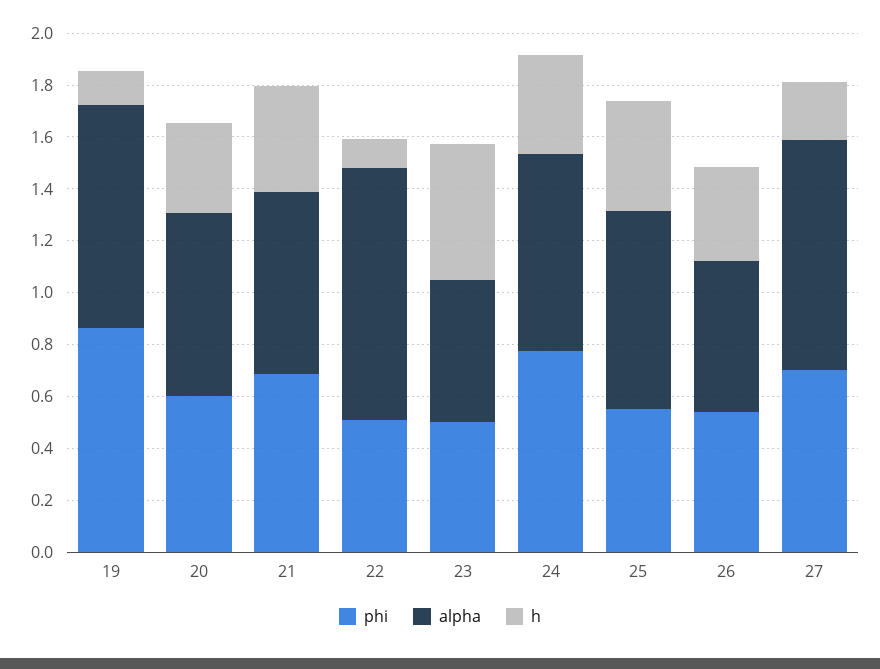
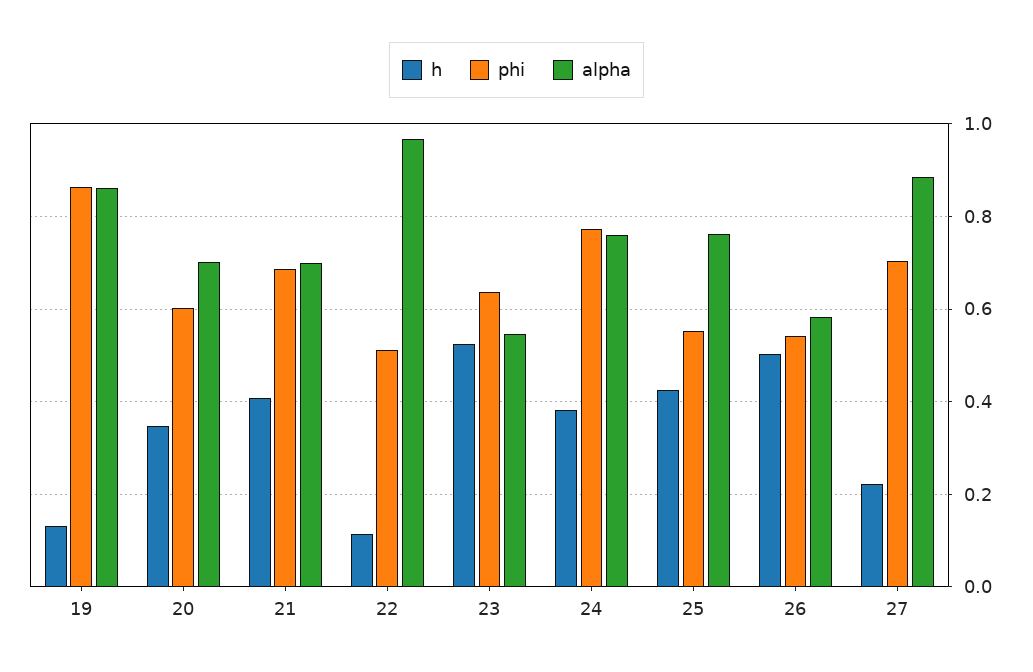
  {
    "phi": {
      "19": 0.86,
      "20": 0.6,
      "21": 0.68,
      "22": 0.52,
-     "23": 0.5,
+     "23": 0.64,
      "24": 0.78,
      "25": 0.56,
      "26": 0.54,
      "27": 0.7
    },
    "alpha": {
      "19": 0.86,
      "20": 0.7,
      "21": 0.7,
      "22": 0.96,
      "23": 0.54,
      "24": 0.76,
      "25": 0.76,
      "26": 0.58,
      "27": 0.88
    },
    "h": {
      "19": 0.14,
      "20": 0.34,
      "21": 0.4,
      "22": 0.12,
      "23": 0.52,
      "24": 0.38,
      "25": 0.42,
-     "26": 0.35,
+     "26": 0.5,
      "27": 0.22
    }
  }

